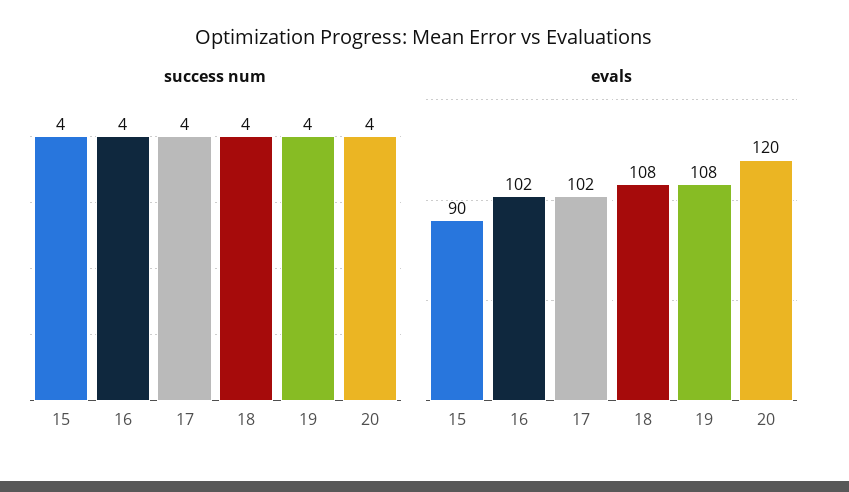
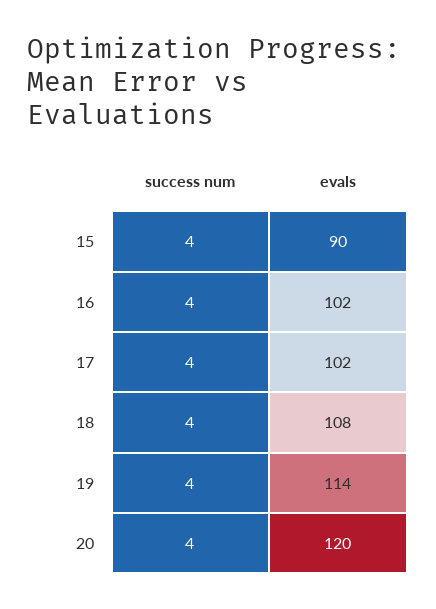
  {
    "success num": {
      "15": 4,
      "16": 4,
      "17": 4,
      "18": 4,
      "19": 4,
      "20": 4
    },
    "evals": {
      "15": 90,
      "16": 102,
      "17": 102,
      "18": 108,
-     "19": 108,
+     "19": 114,
      "20": 120
    }
  }

